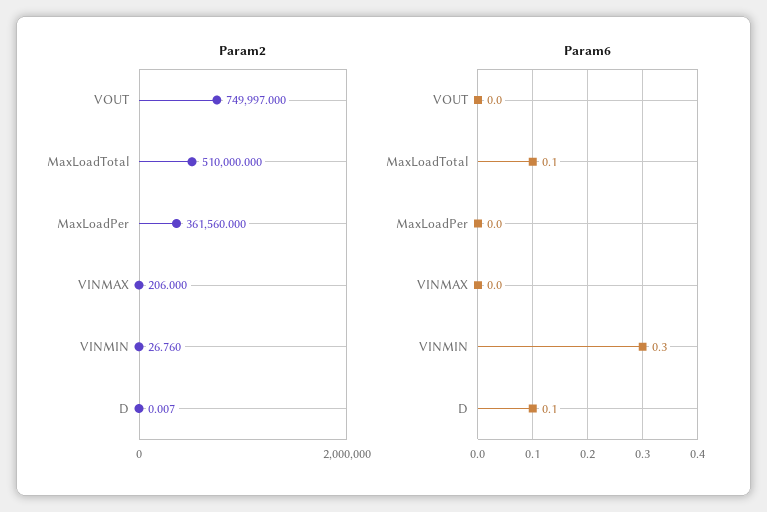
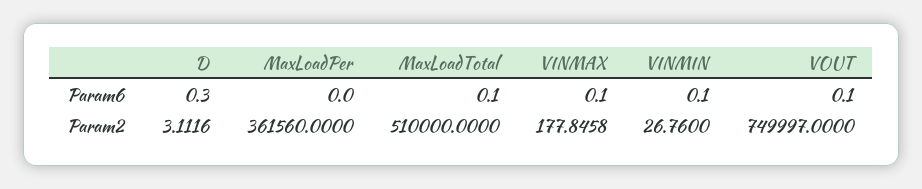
  {
    "Param2": {
      "VOUT": 749997,
      "MaxLoadTotal": 510000,
      "MaxLoadPer": 361560,
-     "VINMAX": 206,
+     "VINMAX": 177.8458,
      "VINMIN": 26.76,
-     "D": 0.007
+     "D": 3.1116
    },
    "Param6": {
-     "VOUT": 0,
+     "VOUT": 0.1,
      "MaxLoadTotal": 0.1,
      "MaxLoadPer": 0,
-     "VINMAX": 0,
+     "VINMAX": 0.1,
-     "VINMIN": 0.3,
+     "VINMIN": 0.1,
-     "D": 0.1
+     "D": 0.3
    }
  }

